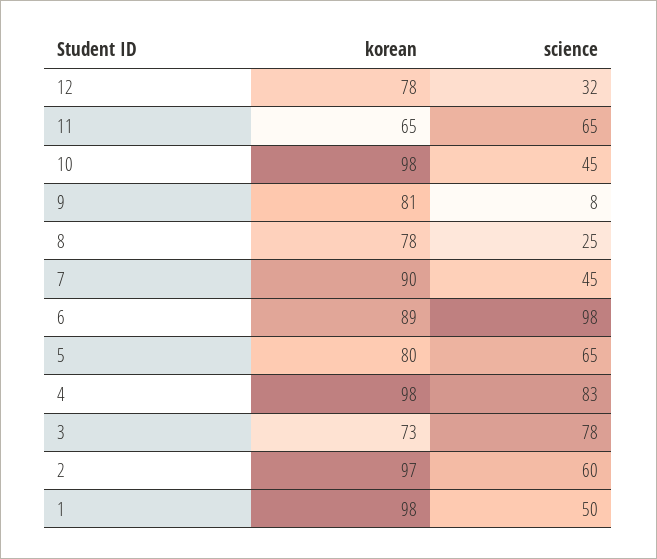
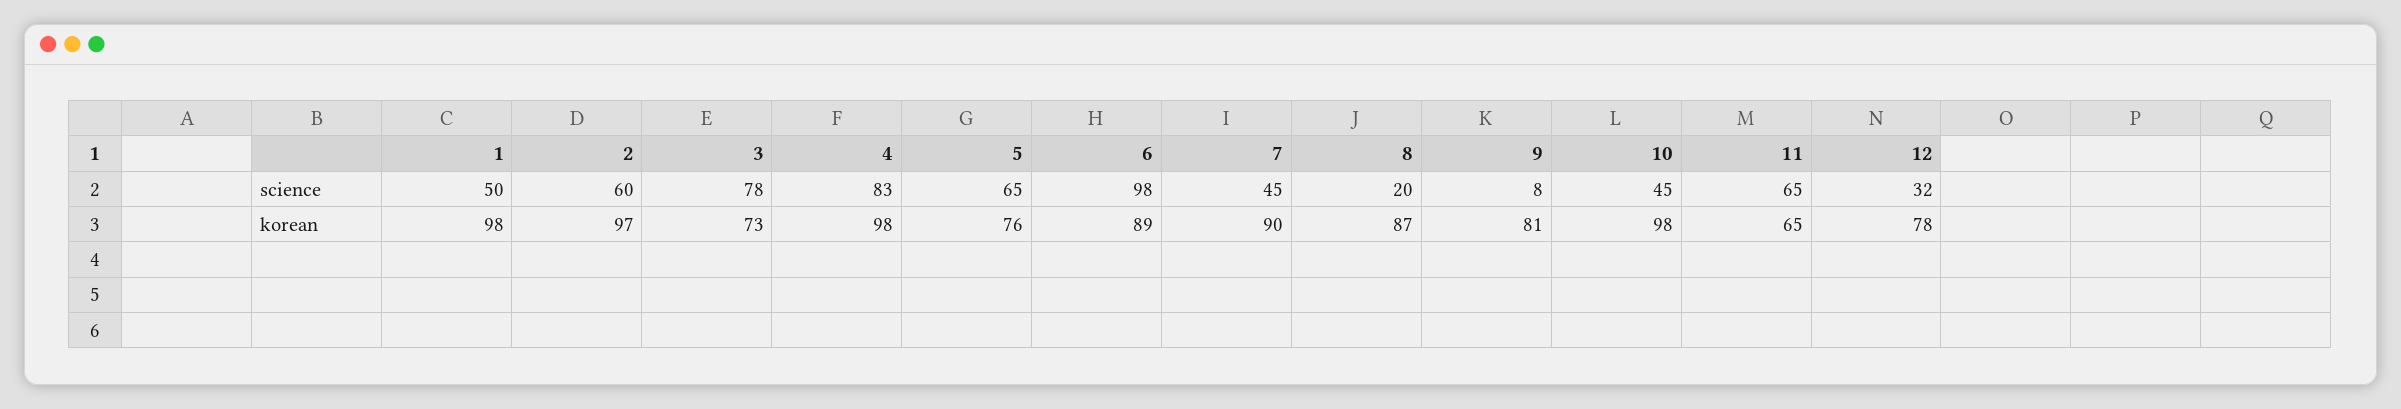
  {
    "korean": {
      "12": 78,
      "11": 65,
      "10": 98,
      "9": 81,
-     "8": 78,
+     "8": 87,
      "7": 90,
      "6": 89,
-     "5": 80,
+     "5": 76,
      "4": 98,
      "3": 73,
      "2": 97,
      "1": 98
    },
    "science": {
      "12": 32,
      "11": 65,
      "10": 45,
      "9": 8,
-     "8": 25,
+     "8": 20,
      "7": 45,
      "6": 98,
      "5": 65,
      "4": 83,
      "3": 78,
      "2": 60,
      "1": 50
    }
  }

